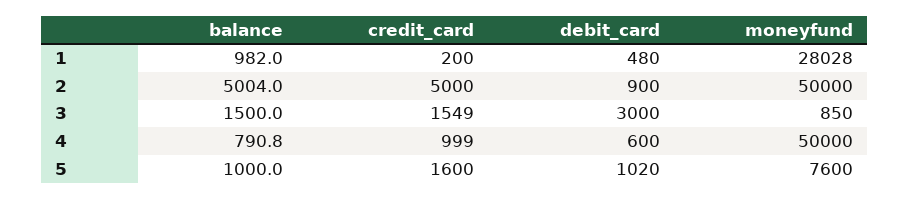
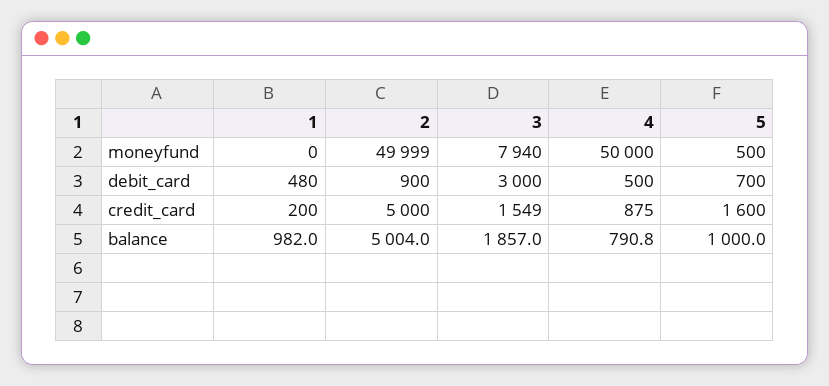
  {
    "balance": {
      "1": 982,
      "2": 5004,
-     "3": 1500,
+     "3": 1857,
      "4": 790.8,
      "5": 1000
    },
    "credit_card": {
      "1": 200,
      "2": 5000,
      "3": 1549,
-     "4": 999,
+     "4": 875,
      "5": 1600
    },
    "debit_card": {
      "1": 480,
      "2": 900,
      "3": 3000,
-     "4": 600,
+     "4": 500,
-     "5": 1020
+     "5": 700
    },
    "moneyfund": {
-     "1": 28028,
+     "1": 0,
-     "2": 50000,
+     "2": 49999,
-     "3": 850,
+     "3": 7940,
      "4": 50000,
-     "5": 7600
+     "5": 500
    }
  }

